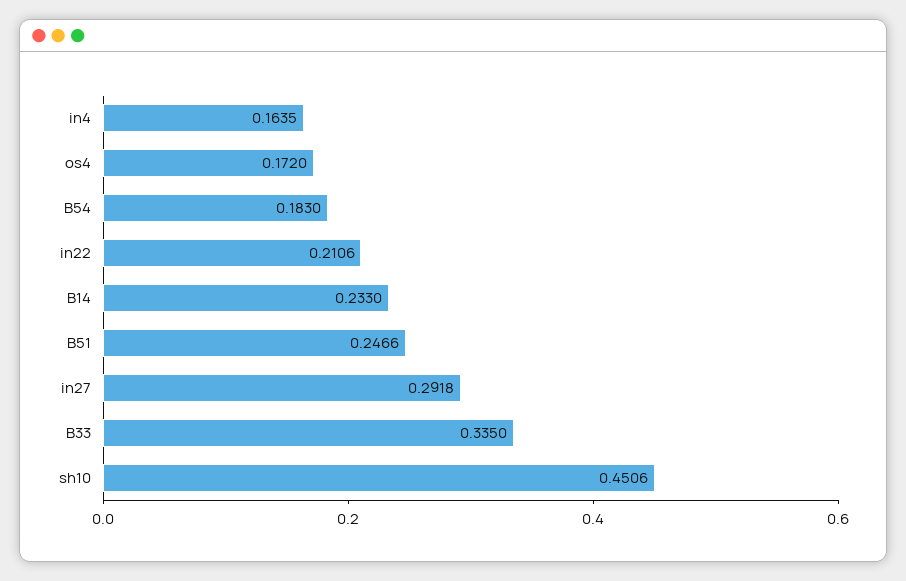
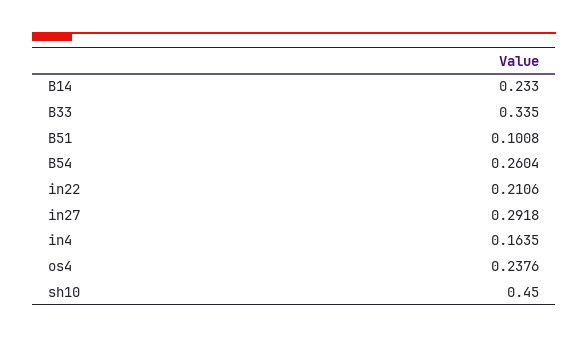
  {
    "in4": 0.1635,
-   "os4": 0.172,
+   "os4": 0.2376,
-   "B54": 0.183,
+   "B54": 0.2604,
    "in22": 0.2106,
    "B14": 0.233,
-   "B51": 0.2466,
+   "B51": 0.1008,
    "in27": 0.2918,
    "B33": 0.335,
-   "sh10": 0.4506
+   "sh10": 0.45
  }

